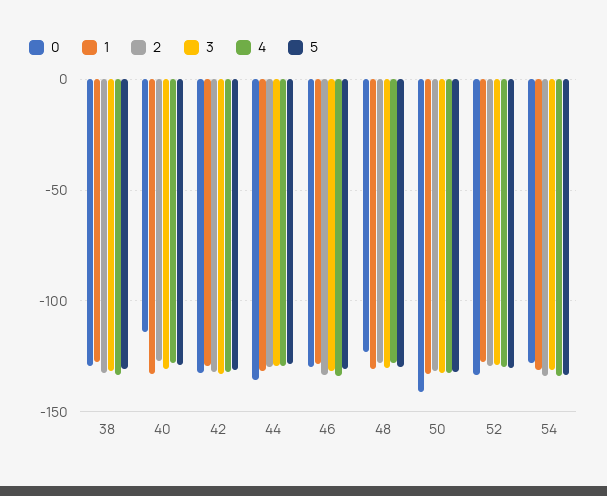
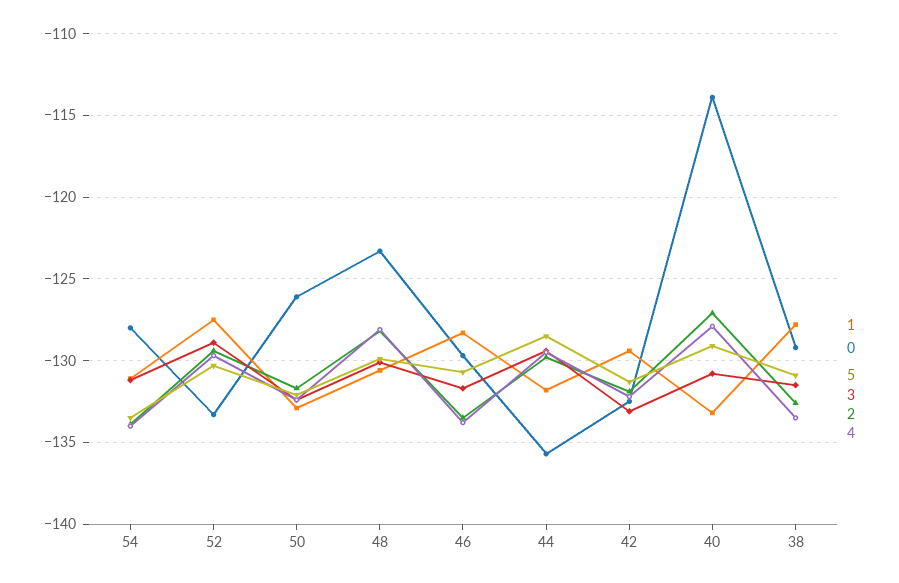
  {
    "0": {
      "38": -129,
      "40": -114,
      "42": -132.5,
      "44": -135.5,
      "46": -129.5,
      "48": -123.5,
-     "50": -140,
+     "50": -126,
      "52": -133.5,
      "54": -128
    },
    "1": {
      "38": -128,
      "40": -133,
      "42": -129.5,
      "44": -132,
      "46": -128.5,
      "48": -130.5,
      "50": -133,
      "52": -127.5,
      "54": -131
    },
    "2": {
      "38": -132.5,
      "40": -127,
      "42": -132,
      "44": -130,
      "46": -133.5,
      "48": -128,
      "50": -131.5,
      "52": -129.5,
      "54": -134
    },
    "3": {
      "38": -131.5,
      "40": -131,
      "42": -133,
      "44": -129.5,
      "46": -131.5,
      "48": -130,
      "50": -132.5,
      "52": -129,
      "54": -131
    },
    "4": {
      "38": -133.5,
      "40": -128,
      "42": -132,
      "44": -129.5,
      "46": -134,
      "48": -128,
      "50": -132.5,
      "52": -129.5,
      "54": -134
    },
    "5": {
      "38": -131,
      "40": -129,
      "42": -131.5,
      "44": -128.5,
      "46": -130.5,
      "48": -130,
      "50": -132,
      "52": -130.5,
      "54": -133.5
    }
  }

